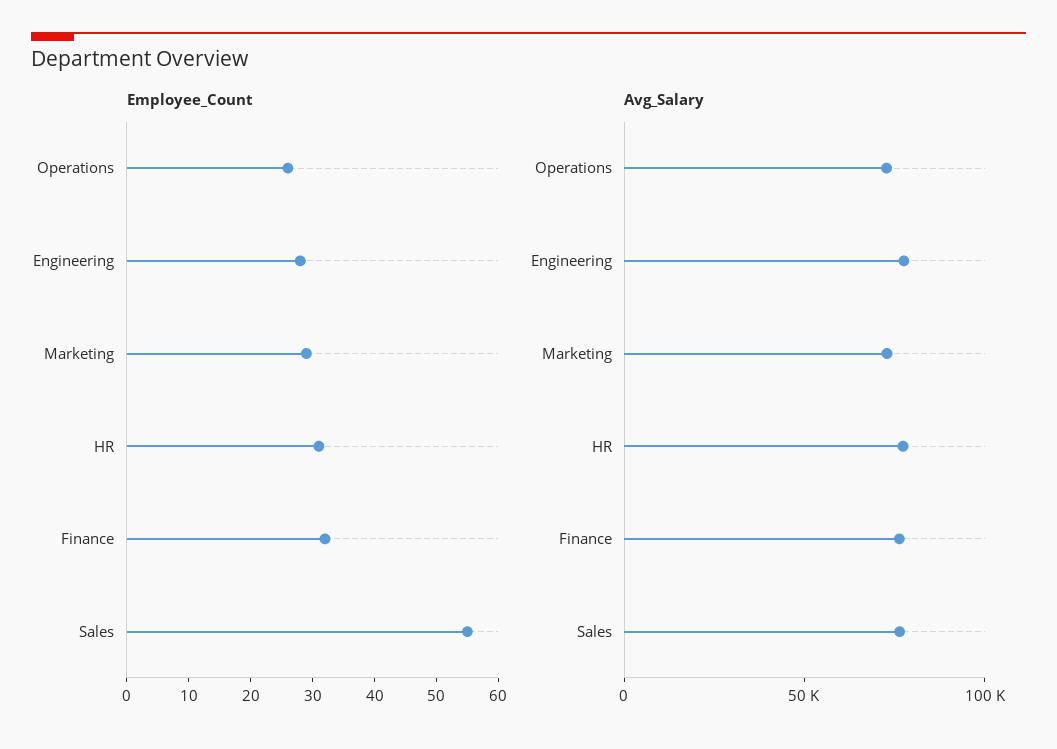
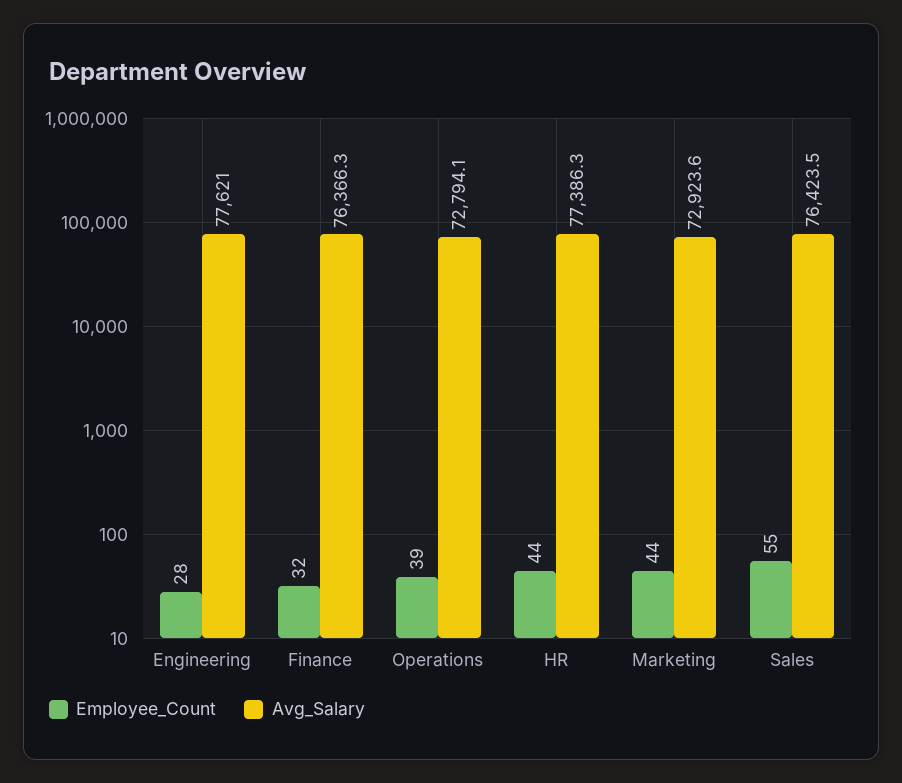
  {
    "Employee_Count": {
-     "Operations": 25,
+     "Operations": 39,
      "Engineering": 28,
-     "Marketing": 30,
+     "Marketing": 44,
-     "HR": 30,
+     "HR": 44,
      "Finance": 32,
      "Sales": 55
    },
    "Avg_Salary": {
      "Operations": 72794.1,
      "Engineering": 77621,
      "Marketing": 72923.6,
      "HR": 77386.3,
      "Finance": 76366.3,
      "Sales": 76423.5
    }
  }

